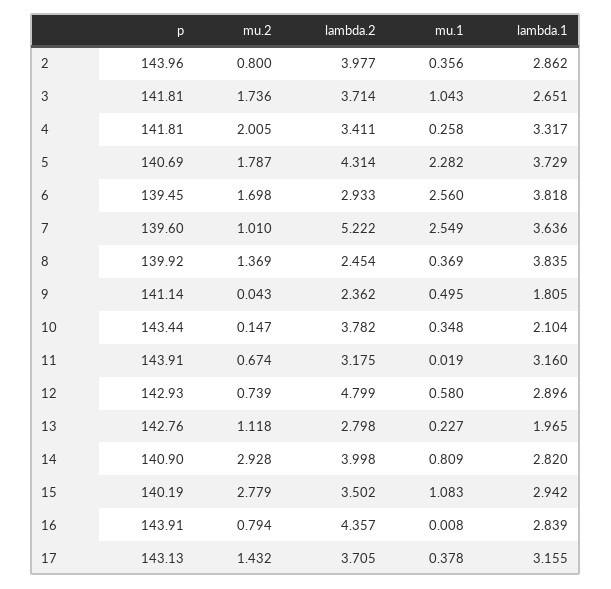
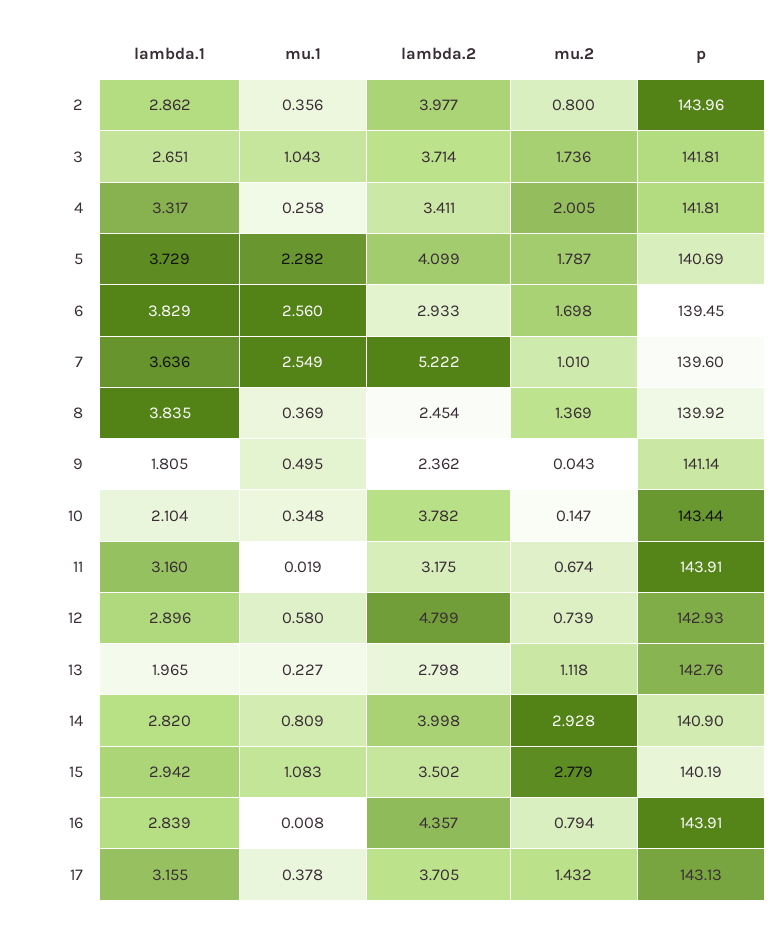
  {
    "p": {
      "2": 143.96,
      "3": 141.81,
      "4": 141.81,
      "5": 140.69,
      "6": 139.45,
      "7": 139.6,
      "8": 139.92,
      "9": 141.14,
      "10": 143.44,
      "11": 143.91,
      "12": 142.93,
      "13": 142.76,
      "14": 140.9,
      "15": 140.19,
      "16": 143.91,
      "17": 143.13
    },
    "mu.2": {
      "2": 0.8,
      "3": 1.736,
      "4": 2.005,
      "5": 1.787,
      "6": 1.698,
      "7": 1.01,
      "8": 1.369,
      "9": 0.043,
      "10": 0.147,
      "11": 0.674,
      "12": 0.739,
      "13": 1.118,
      "14": 2.928,
      "15": 2.779,
      "16": 0.794,
      "17": 1.432
    },
    "lambda.2": {
      "2": 3.977,
      "3": 3.714,
      "4": 3.411,
-     "5": 4.314,
+     "5": 4.099,
      "6": 2.933,
      "7": 5.222,
      "8": 2.454,
      "9": 2.362,
      "10": 3.782,
      "11": 3.175,
      "12": 4.799,
      "13": 2.798,
      "14": 3.998,
      "15": 3.502,
      "16": 4.357,
      "17": 3.705
    },
    "mu.1": {
      "2": 0.356,
      "3": 1.043,
      "4": 0.258,
      "5": 2.282,
      "6": 2.56,
      "7": 2.549,
      "8": 0.369,
      "9": 0.495,
      "10": 0.348,
      "11": 0.019,
      "12": 0.58,
      "13": 0.227,
      "14": 0.809,
      "15": 1.083,
      "16": 0.008,
      "17": 0.378
    },
    "lambda.1": {
      "2": 2.862,
      "3": 2.651,
      "4": 3.317,
      "5": 3.729,
-     "6": 3.818,
+     "6": 3.829,
      "7": 3.636,
      "8": 3.835,
      "9": 1.805,
      "10": 2.104,
      "11": 3.16,
      "12": 2.896,
      "13": 1.965,
      "14": 2.82,
      "15": 2.942,
      "16": 2.839,
      "17": 3.155
    }
  }

